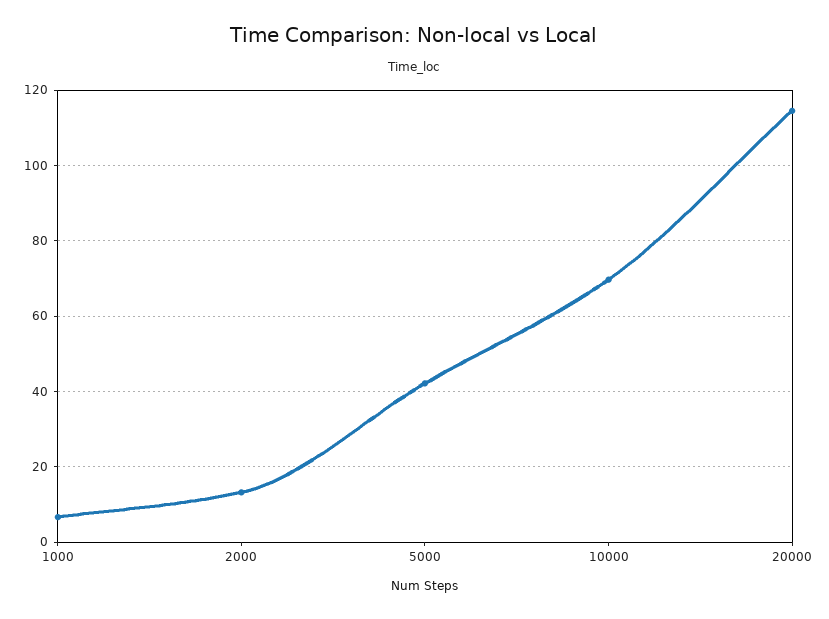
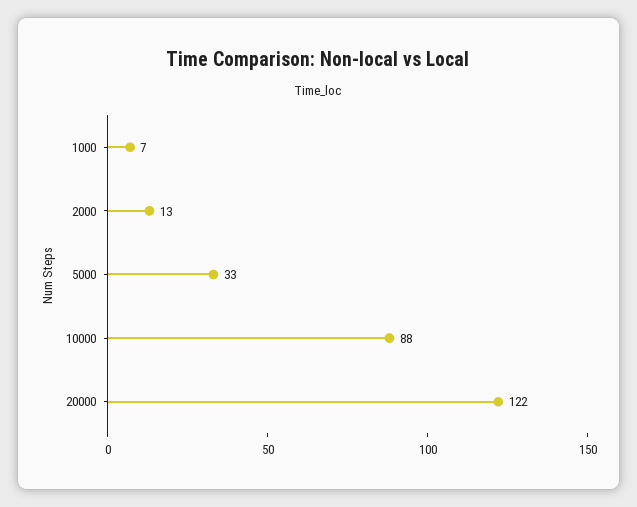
  {
    "1000": 7,
    "2000": 13,
-   "5000": 42,
+   "5000": 33,
-   "10000": 70,
+   "10000": 88,
-   "20000": 114
+   "20000": 122
  }

